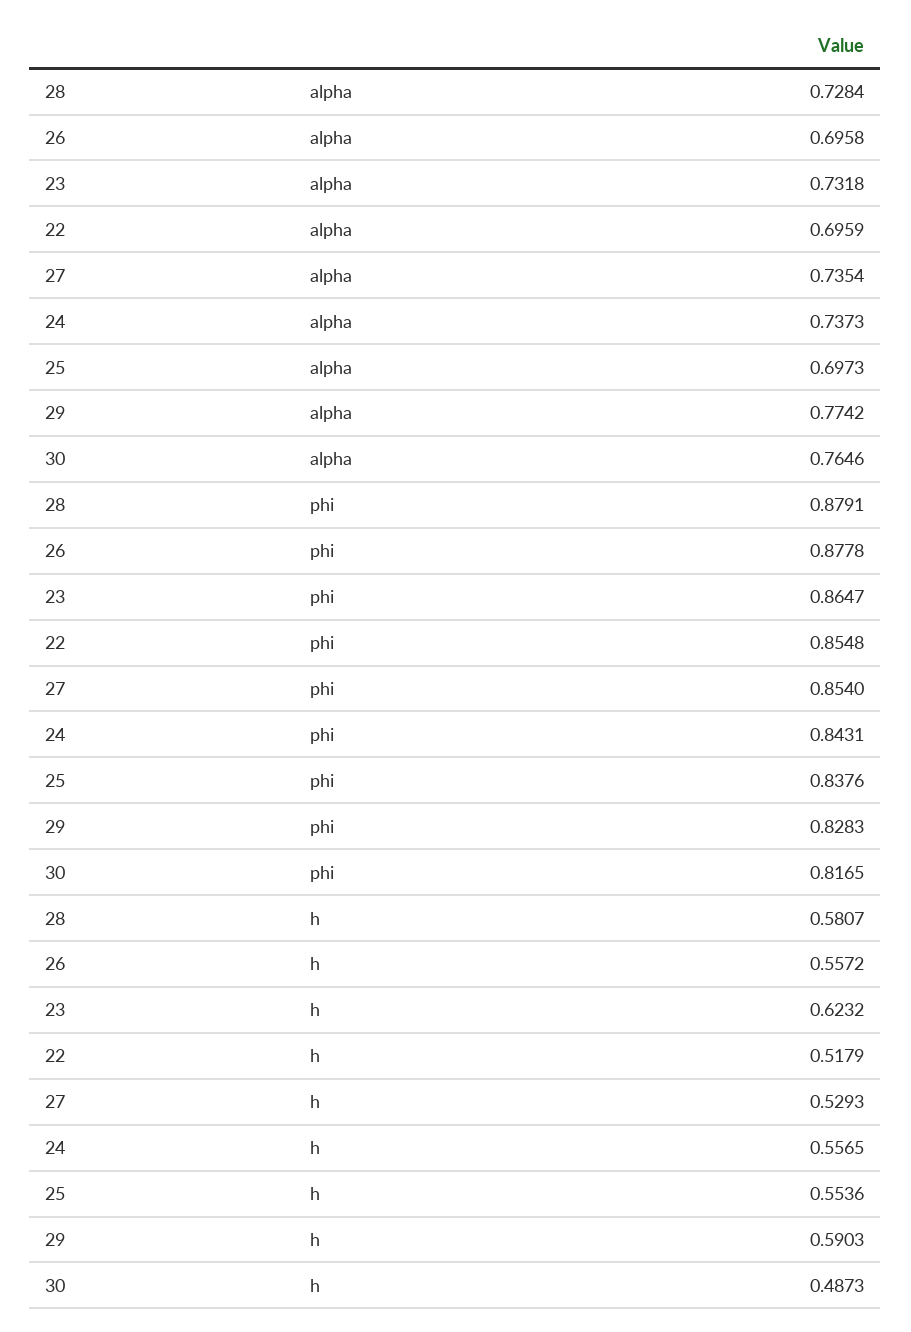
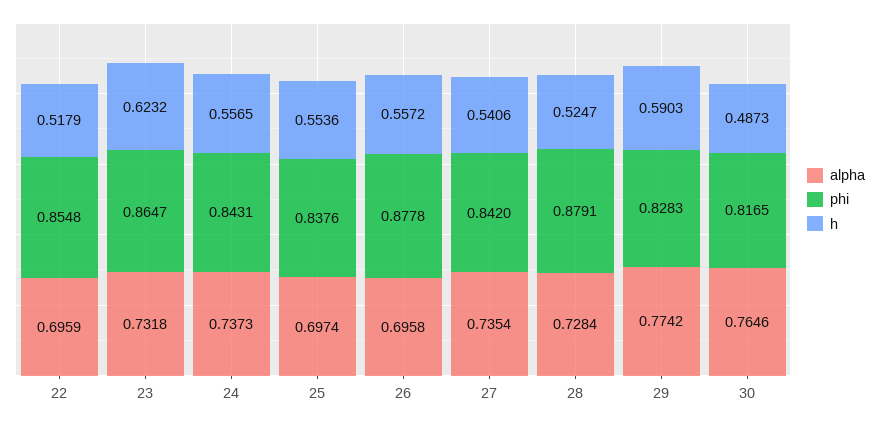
  {
    "alpha": {
      "28": 0.7284,
      "26": 0.6958,
      "23": 0.7318,
      "22": 0.6959,
      "27": 0.7354,
      "24": 0.7373,
-     "25": 0.6973,
+     "25": 0.6974,
      "29": 0.7742,
      "30": 0.7646
    },
    "phi": {
      "28": 0.8791,
      "26": 0.8778,
      "23": 0.8647,
      "22": 0.8548,
-     "27": 0.854,
+     "27": 0.842,
      "24": 0.8431,
      "25": 0.8376,
      "29": 0.8283,
      "30": 0.8165
    },
    "h": {
-     "28": 0.5807,
+     "28": 0.5247,
      "26": 0.5572,
      "23": 0.6232,
      "22": 0.5179,
-     "27": 0.5293,
+     "27": 0.5406,
      "24": 0.5565,
      "25": 0.5536,
      "29": 0.5903,
      "30": 0.4873
    }
  }

